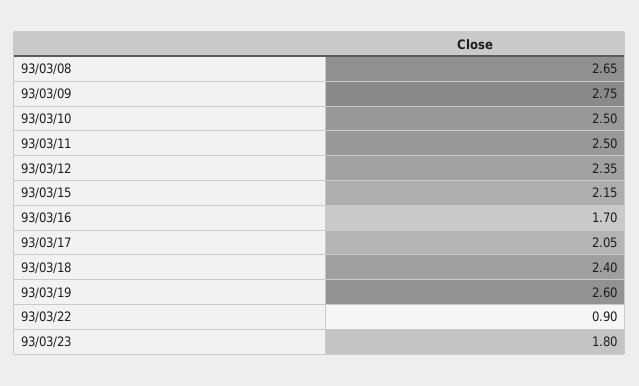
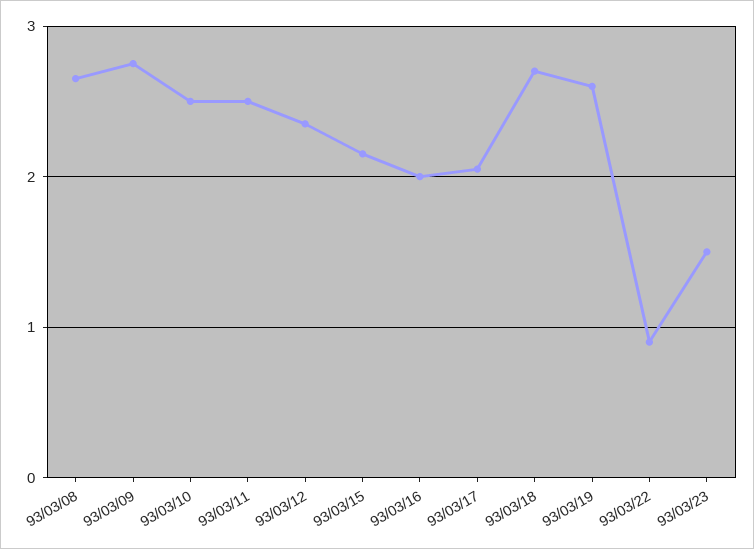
  {
    "93/03/08": 2.65,
    "93/03/09": 2.75,
    "93/03/10": 2.5,
    "93/03/11": 2.5,
    "93/03/12": 2.35,
    "93/03/15": 2.15,
-   "93/03/16": 1.7,
+   "93/03/16": 2,
    "93/03/17": 2.05,
-   "93/03/18": 2.4,
+   "93/03/18": 2.7,
    "93/03/19": 2.6,
    "93/03/22": 0.9,
-   "93/03/23": 1.8
+   "93/03/23": 1.5
  }

